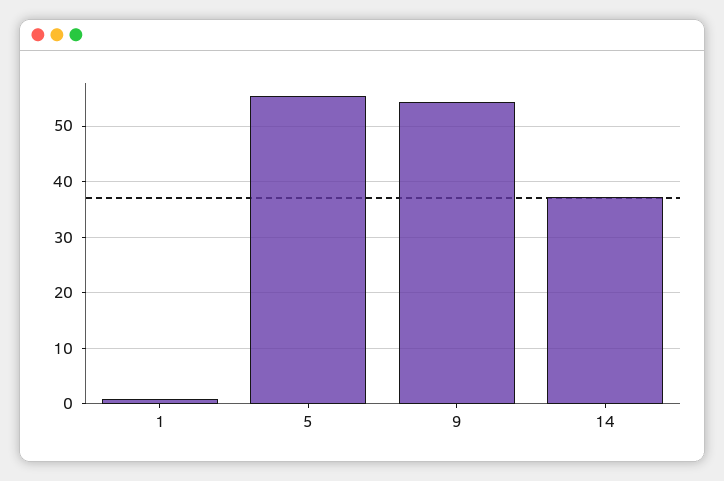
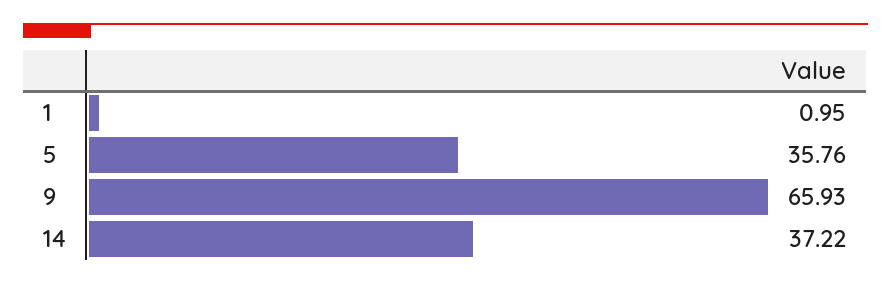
  {
    "1": 0.95,
-   "5": 56,
+   "5": 35.76,
-   "9": 54,
+   "9": 65.93,
    "14": 37.22
  }

